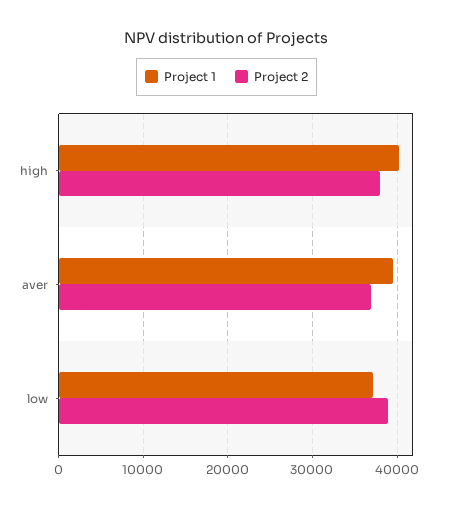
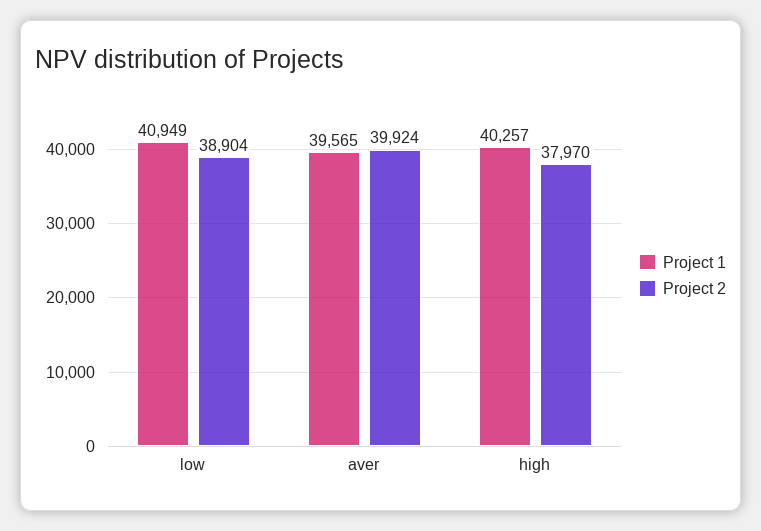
  {
    "Project 1": {
      "high": 40257,
      "aver": 39565,
-     "low": 37000
+     "low": 40949
    },
    "Project 2": {
      "high": 37970,
-     "aver": 37000,
+     "aver": 39924,
      "low": 38904
    }
  }

